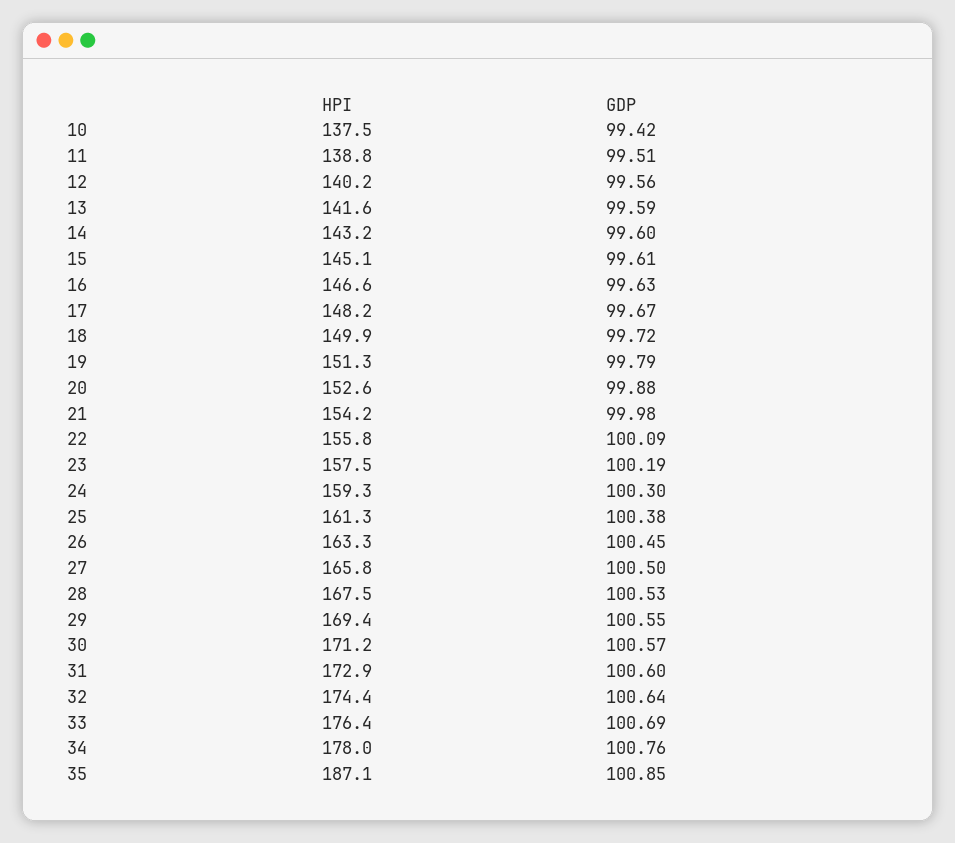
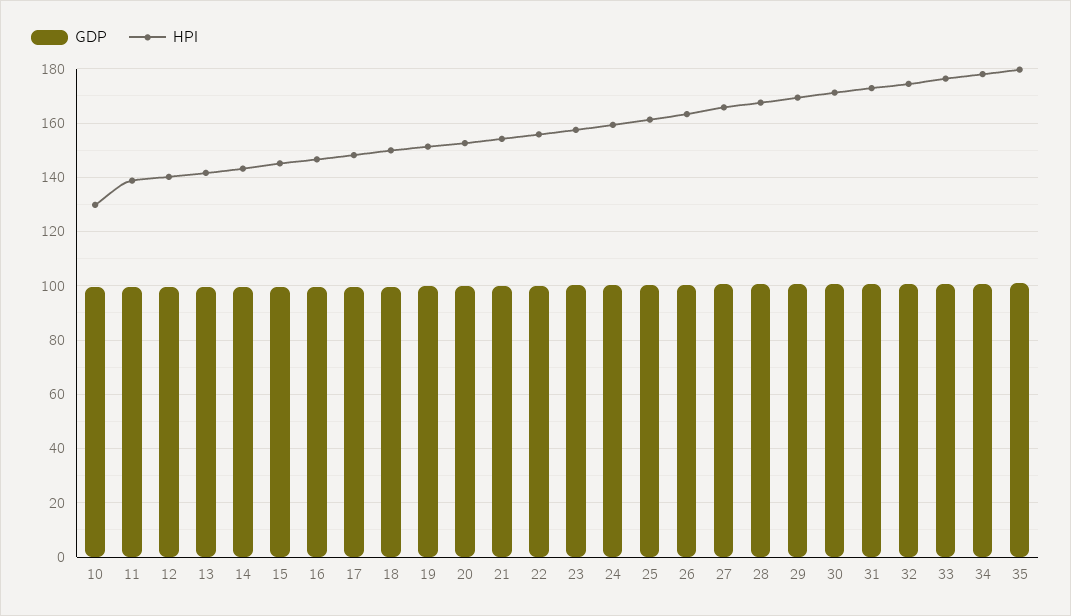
  {
    "HPI": {
-     "10": 137.5,
+     "10": 130,
      "11": 138.8,
      "12": 140.2,
      "13": 141.6,
      "14": 143.2,
      "15": 145.1,
      "16": 146.6,
      "17": 148.2,
      "18": 149.9,
      "19": 151.3,
      "20": 152.6,
      "21": 154.2,
      "22": 155.8,
      "23": 157.5,
      "24": 159.3,
      "25": 161.3,
      "26": 163.3,
      "27": 165.8,
      "28": 167.5,
      "29": 169.4,
      "30": 171.2,
      "31": 172.9,
      "32": 174.4,
      "33": 176.4,
      "34": 178,
-     "35": 187.1
+     "35": 180
    },
    "GDP": {
      "10": 99.42,
      "11": 99.51,
      "12": 99.56,
      "13": 99.59,
      "14": 99.6,
      "15": 99.61,
      "16": 99.63,
      "17": 99.67,
      "18": 99.72,
      "19": 99.79,
      "20": 99.88,
      "21": 99.98,
      "22": 100.09,
      "23": 100.19,
      "24": 100.3,
      "25": 100.38,
      "26": 100.45,
      "27": 100.5,
      "28": 100.53,
      "29": 100.55,
      "30": 100.57,
      "31": 100.6,
      "32": 100.64,
      "33": 100.69,
      "34": 100.76,
      "35": 100.85
    }
  }

